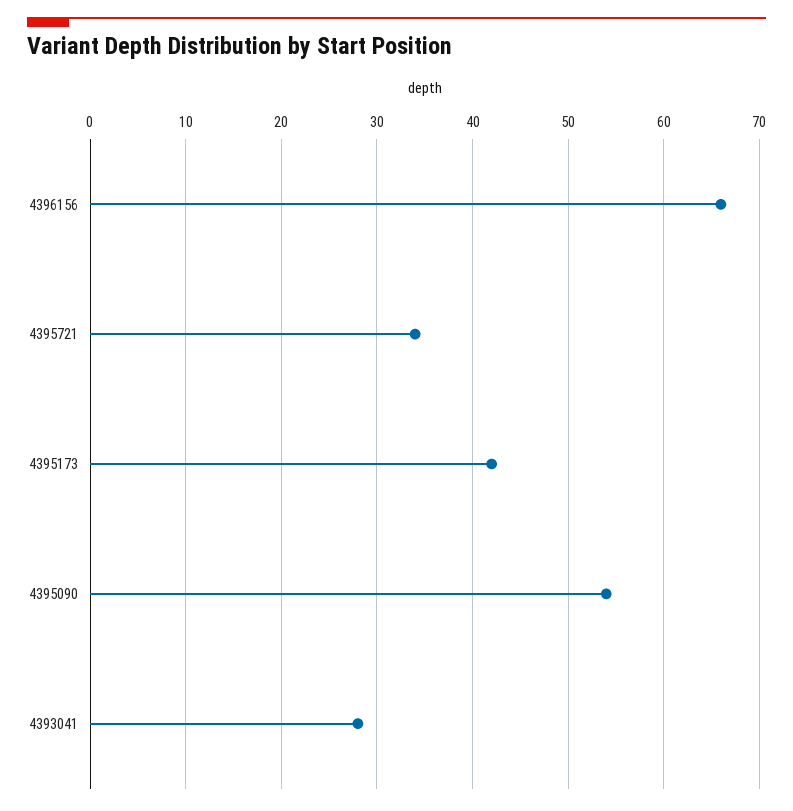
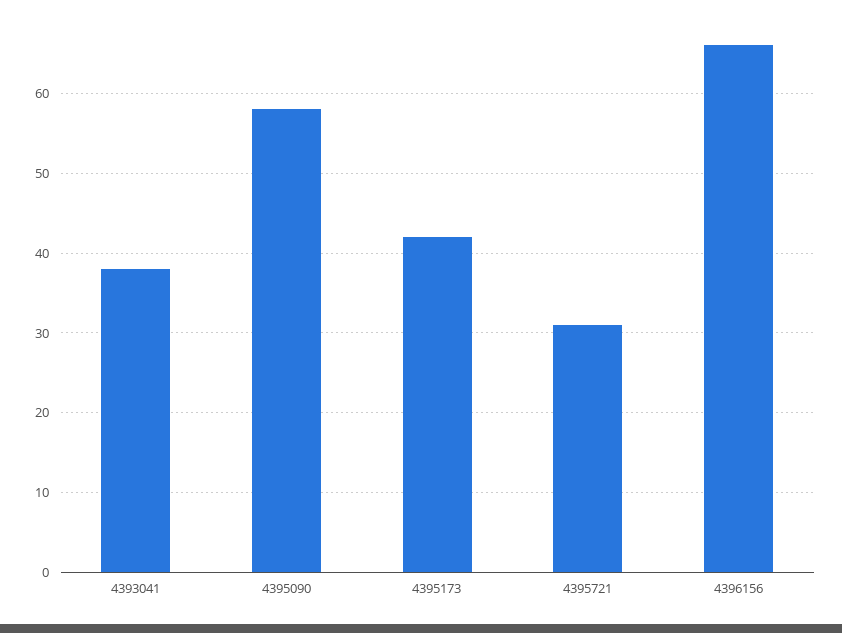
  {
    "4396156": 66,
-   "4395721": 34,
+   "4395721": 31,
    "4395173": 42,
-   "4395090": 54,
+   "4395090": 58,
-   "4393041": 28
+   "4393041": 38
  }

